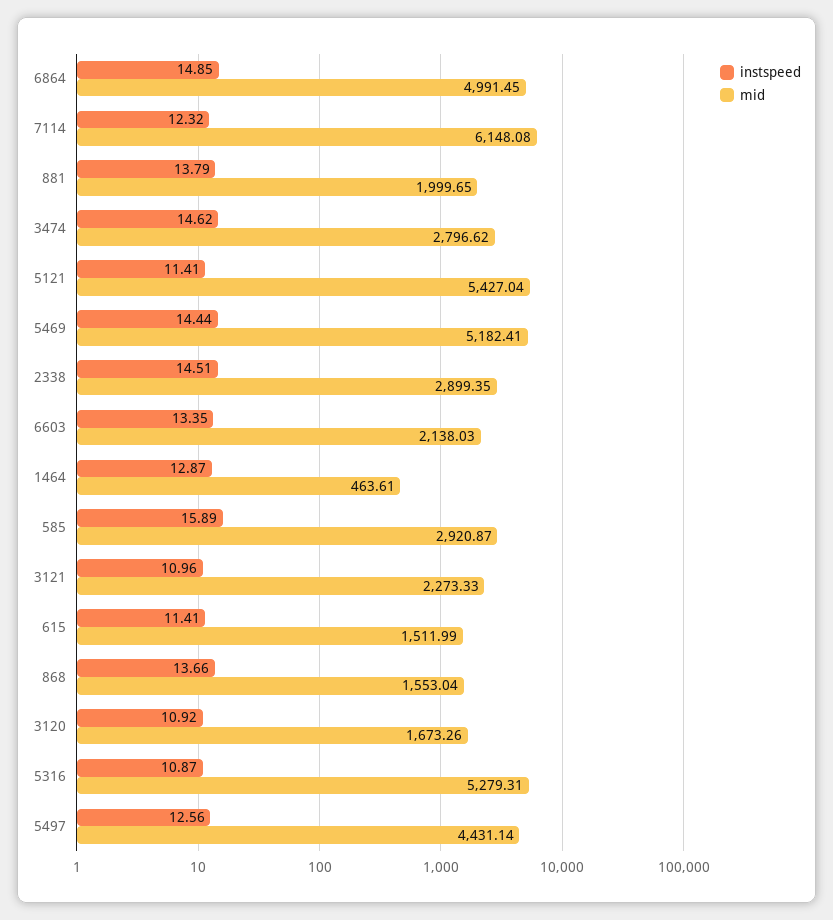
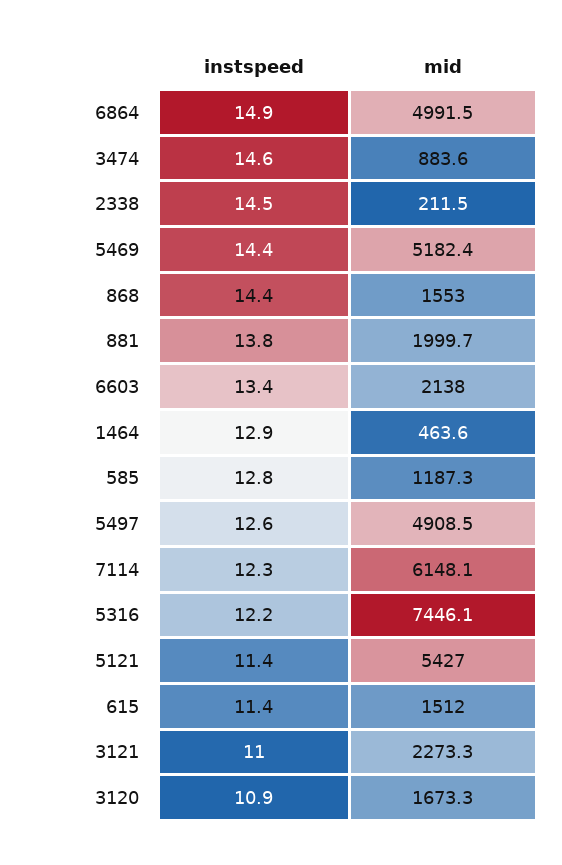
  {
    "instspeed": {
      "6864": 14.85,
      "7114": 12.32,
      "881": 13.79,
      "3474": 14.62,
      "5121": 11.41,
      "5469": 14.44,
      "2338": 14.51,
      "6603": 13.35,
      "1464": 12.87,
-     "585": 15.89,
+     "585": 12.8,
      "3121": 10.96,
      "615": 11.41,
-     "868": 13.66,
+     "868": 14.4,
      "3120": 10.92,
-     "5316": 10.87,
+     "5316": 12.2,
      "5497": 12.56
    },
    "mid": {
      "6864": 4991.45,
      "7114": 6148.08,
      "881": 1999.65,
-     "3474": 2796.62,
+     "3474": 883.6,
      "5121": 5427.04,
      "5469": 5182.41,
-     "2338": 2899.35,
+     "2338": 211.5,
      "6603": 2138.03,
      "1464": 463.61,
-     "585": 2920.87,
+     "585": 1187.3,
      "3121": 2273.33,
      "615": 1511.99,
      "868": 1553.04,
      "3120": 1673.26,
-     "5316": 5279.31,
+     "5316": 7446.1,
-     "5497": 4431.14
+     "5497": 4908.5
    }
  }

